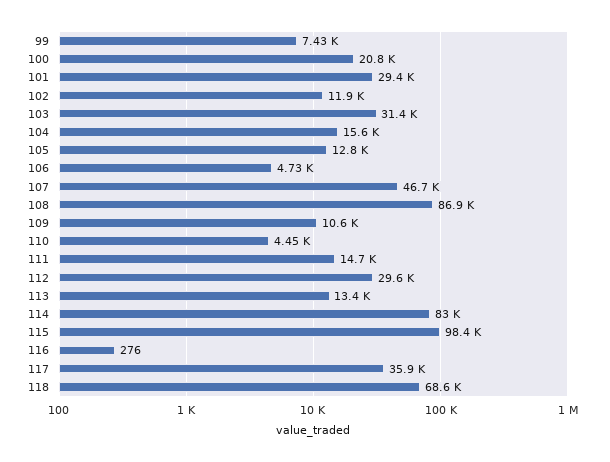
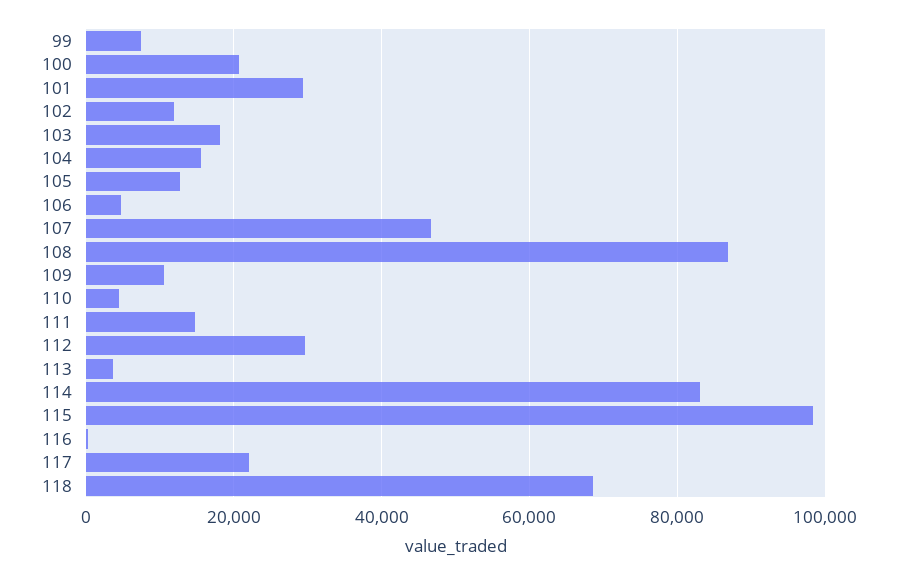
  {
    "99": 7430,
    "100": 20800,
    "101": 29400,
    "102": 11900,
-   "103": 31400,
+   "103": 18000,
    "104": 15600,
    "105": 12800,
    "106": 4730,
    "107": 46700,
    "108": 86900,
    "109": 10600,
    "110": 4450,
    "111": 14700,
    "112": 29600,
-   "113": 13400,
+   "113": 4000,
    "114": 83000,
    "115": 98400,
    "116": 276,
-   "117": 35900,
+   "117": 22000,
    "118": 68600
  }

